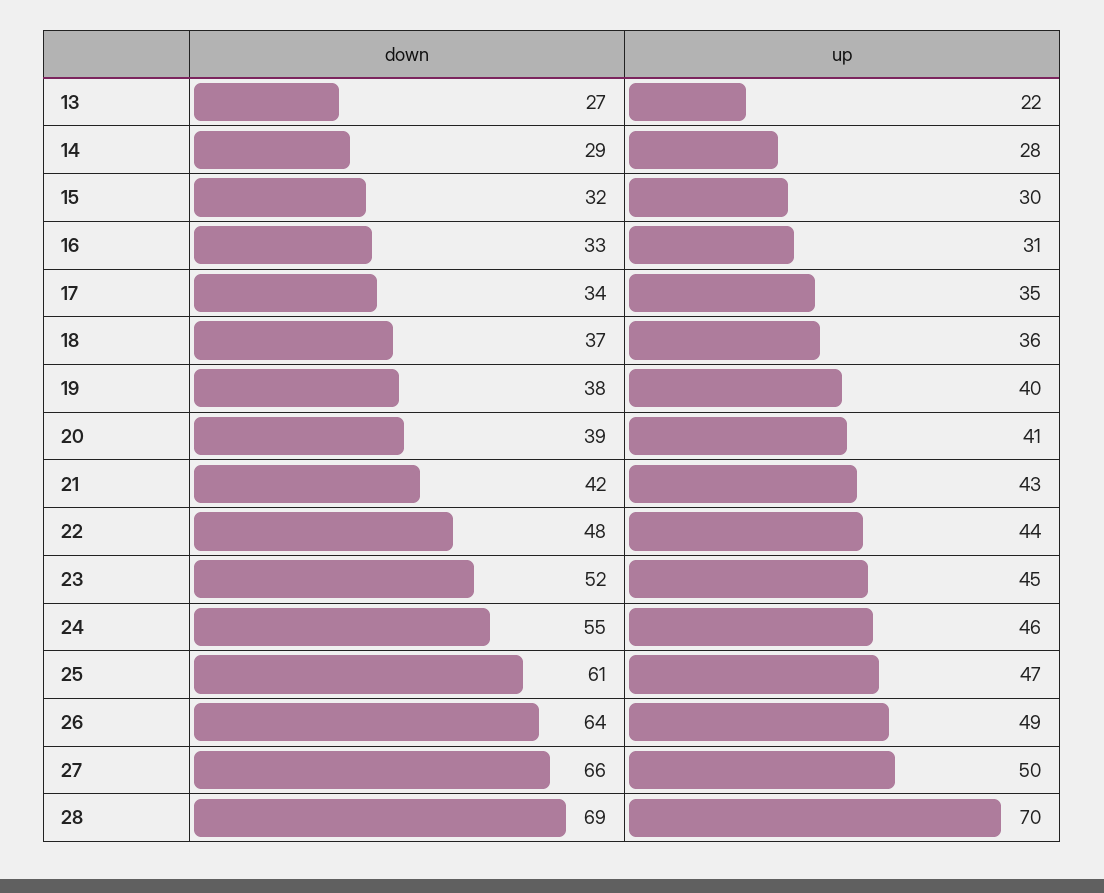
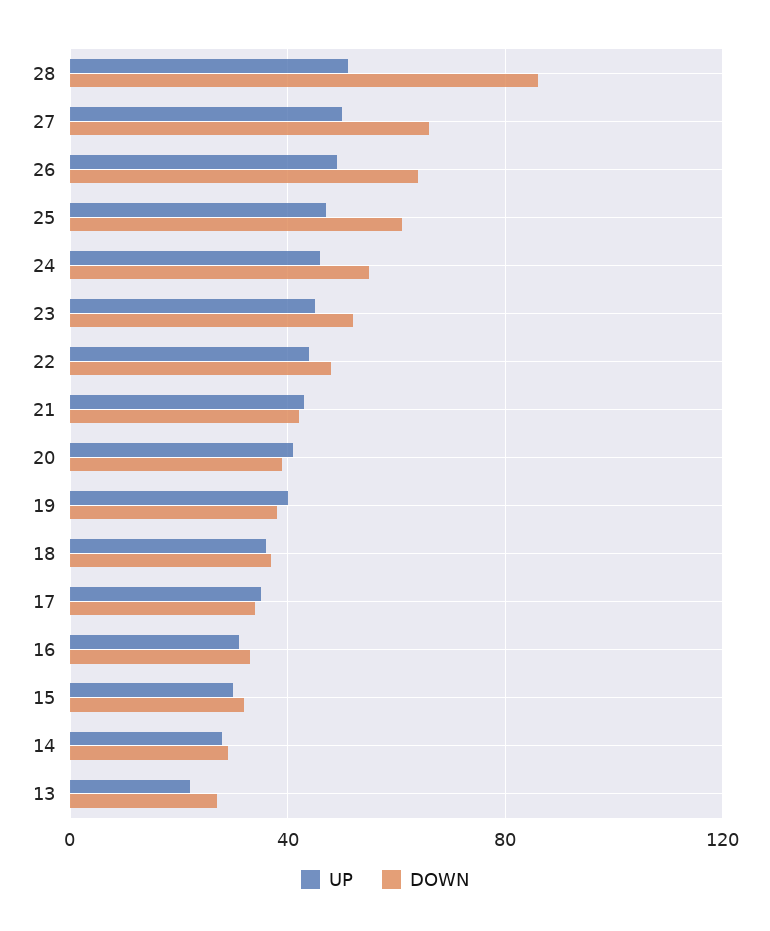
  {
    "down": {
      "13": 27,
      "14": 29,
      "15": 32,
      "16": 33,
      "17": 34,
      "18": 37,
      "19": 38,
      "20": 39,
      "21": 42,
      "22": 48,
      "23": 52,
      "24": 55,
      "25": 61,
      "26": 64,
      "27": 66,
-     "28": 69
+     "28": 85
    },
    "up": {
      "13": 22,
      "14": 28,
      "15": 30,
      "16": 31,
      "17": 35,
      "18": 36,
      "19": 40,
      "20": 41,
      "21": 43,
      "22": 44,
      "23": 45,
      "24": 46,
      "25": 47,
      "26": 49,
      "27": 50,
-     "28": 70
+     "28": 50
    }
  }

